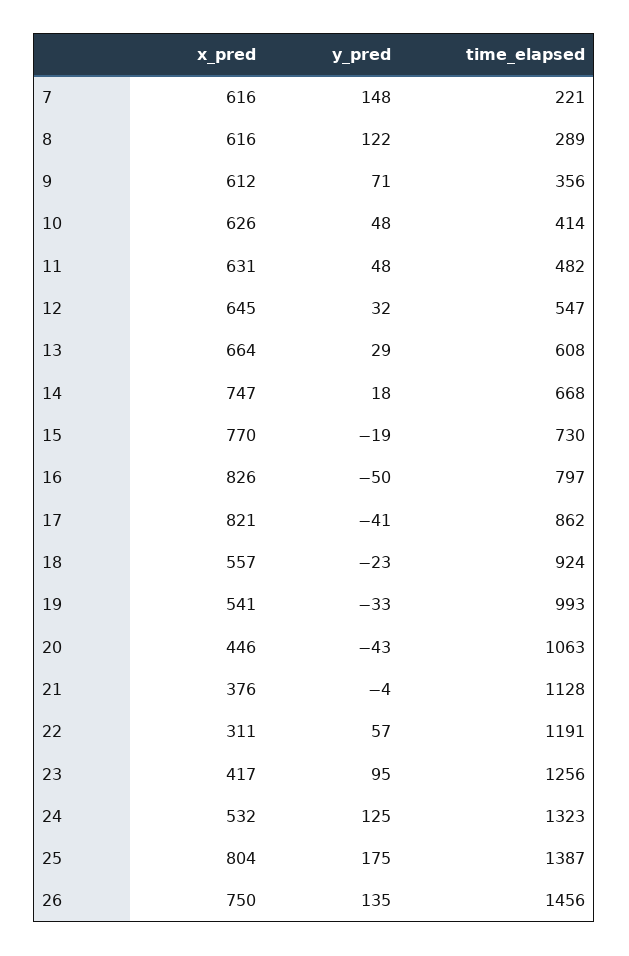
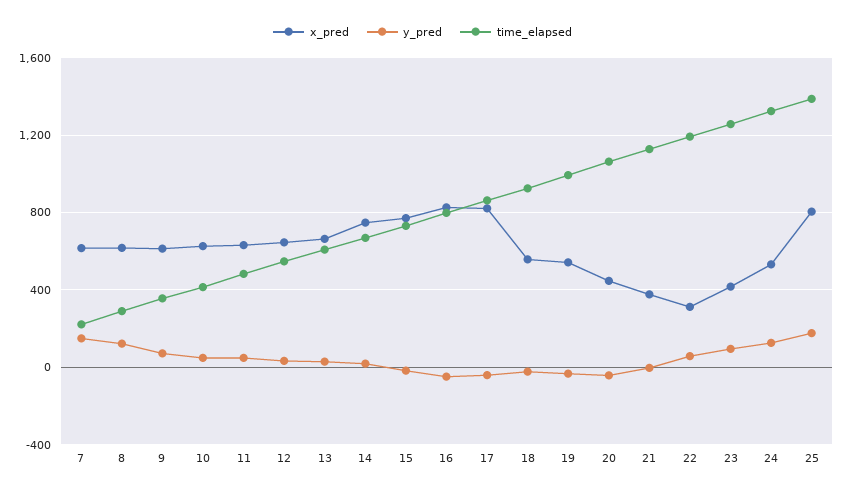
  {
    "x_pred": {
      "7": 616,
      "8": 616,
      "9": 612,
      "10": 626,
      "11": 631,
      "12": 645,
      "13": 664,
      "14": 747,
      "15": 770,
      "16": 826,
      "17": 821,
      "18": 557,
      "19": 541,
      "20": 446,
      "21": 376,
      "22": 311,
      "23": 417,
      "24": 532,
-     "25": 804,
+     "25": 804
-     "26": 750
    },
    "y_pred": {
      "7": 148,
      "8": 122,
      "9": 71,
      "10": 48,
      "11": 48,
      "12": 32,
      "13": 29,
      "14": 18,
      "15": -19,
      "16": -50,
      "17": -41,
      "18": -23,
      "19": -33,
      "20": -43,
      "21": -4,
      "22": 57,
      "23": 95,
      "24": 125,
-     "25": 175,
+     "25": 175
-     "26": 135
    },
    "time_elapsed": {
      "7": 221,
      "8": 289,
      "9": 356,
      "10": 414,
      "11": 482,
      "12": 547,
      "13": 608,
      "14": 668,
      "15": 730,
      "16": 797,
      "17": 862,
      "18": 924,
      "19": 993,
      "20": 1063,
      "21": 1128,
      "22": 1191,
      "23": 1256,
      "24": 1323,
-     "25": 1387,
+     "25": 1387
-     "26": 1456
    }
  }

